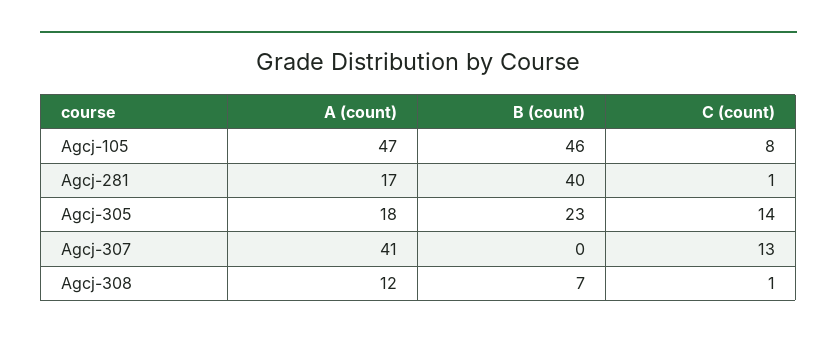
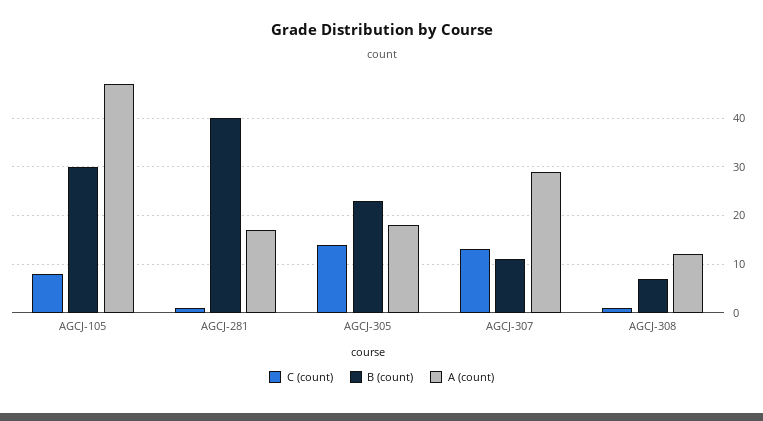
  {
    "A (count)": {
      "Agcj-105": 47,
      "Agcj-281": 17,
      "Agcj-305": 18,
-     "Agcj-307": 41,
+     "Agcj-307": 30,
      "Agcj-308": 12
    },
    "B (count)": {
-     "Agcj-105": 46,
+     "Agcj-105": 30,
      "Agcj-281": 40,
      "Agcj-305": 23,
-     "Agcj-307": 0,
+     "Agcj-307": 10,
      "Agcj-308": 7
    },
    "C (count)": {
      "Agcj-105": 8,
      "Agcj-281": 1,
      "Agcj-305": 14,
      "Agcj-307": 13,
      "Agcj-308": 1
    }
  }

